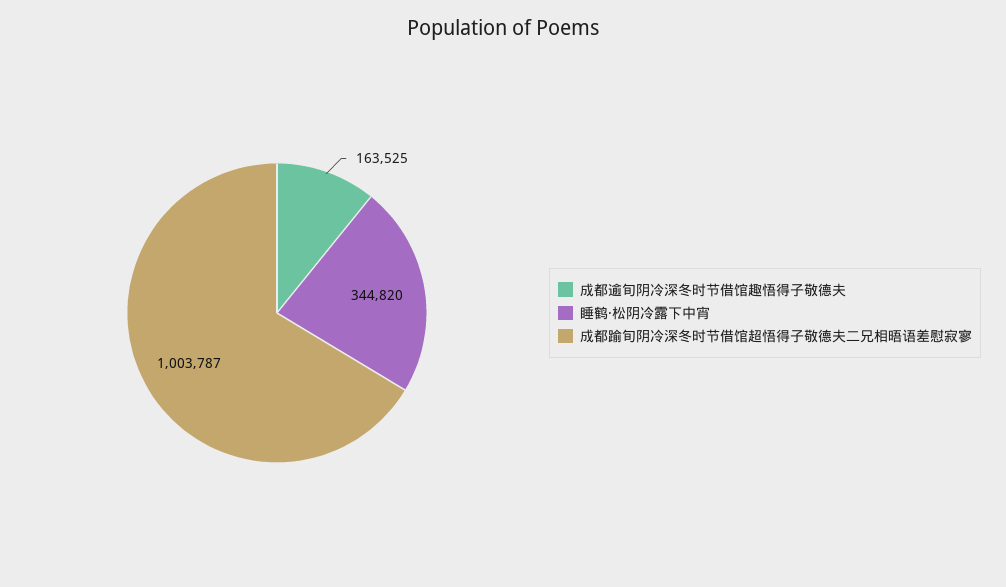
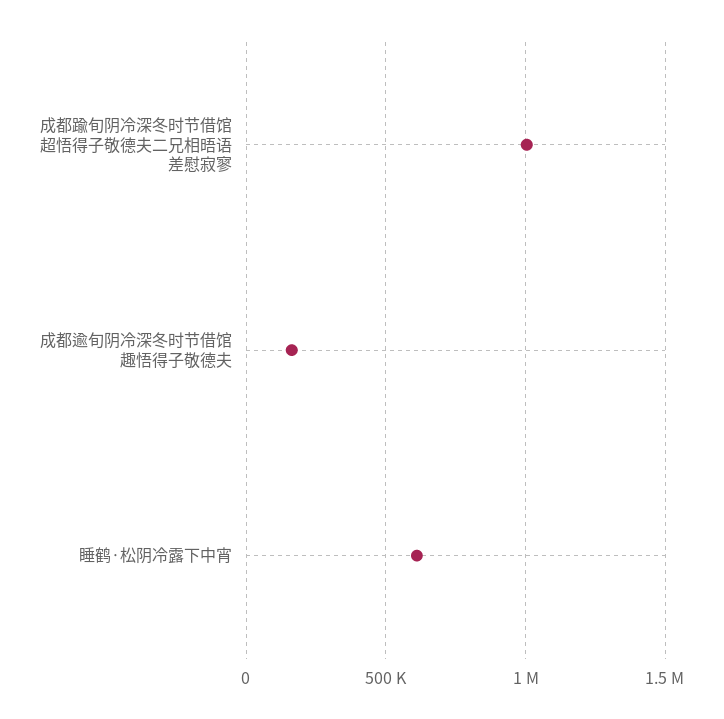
  {
    "成都逾旬阴冷深冬时节借馆趣悟得子敬德夫": 163525,
-   "睡鹤·松阴冷露下中宵": 344820,
+   "睡鹤·松阴冷露下中宵": 600000,
    "成都踰旬阴冷深冬时节借馆超悟得子敬德夫二兄相晤语差慰寂寥": 1003787
  }

